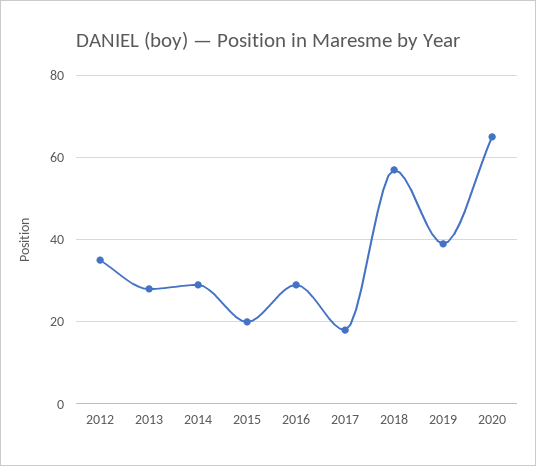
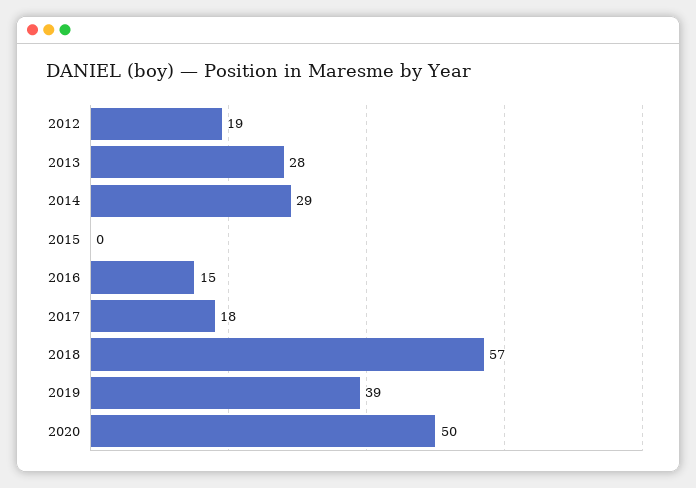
  {
-   "2012": 35,
+   "2012": 19,
    "2013": 28,
    "2014": 29,
-   "2015": 20,
+   "2015": 0,
-   "2016": 30,
+   "2016": 15,
    "2017": 18,
    "2018": 57,
    "2019": 39,
-   "2020": 65
+   "2020": 50
  }

